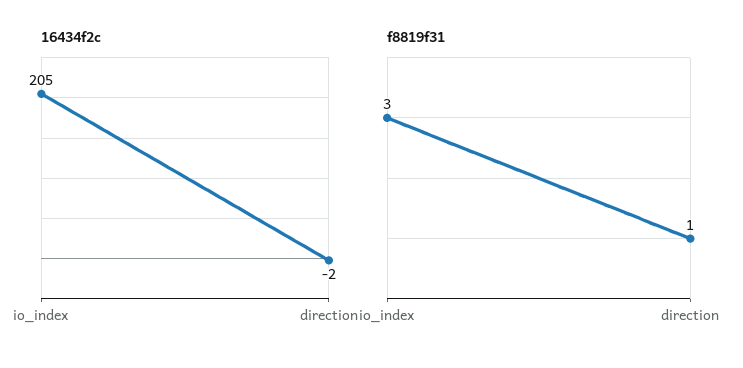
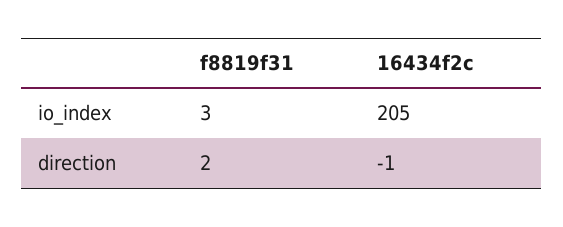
  {
    "16434f2c": {
      "io_index": 205,
-     "direction": -2
+     "direction": -1
    },
    "f8819f31": {
      "io_index": 3,
-     "direction": 1
+     "direction": 2
    }
  }

